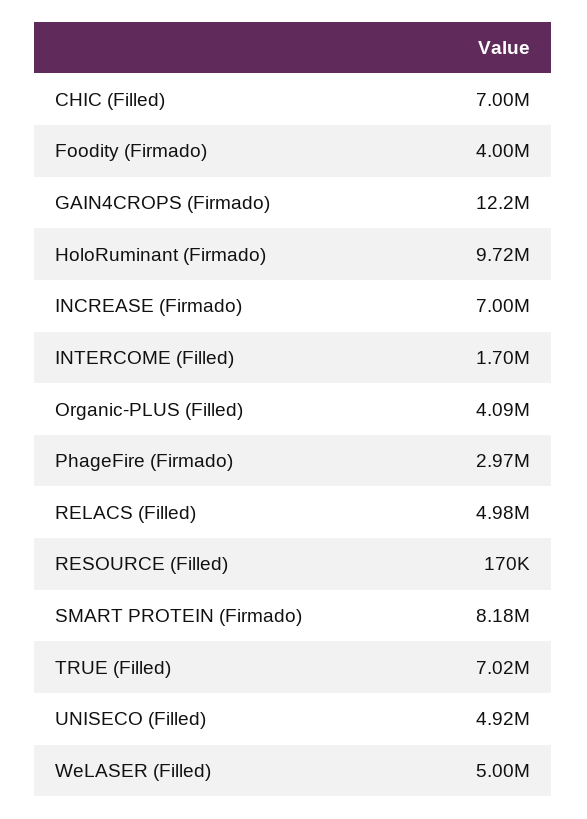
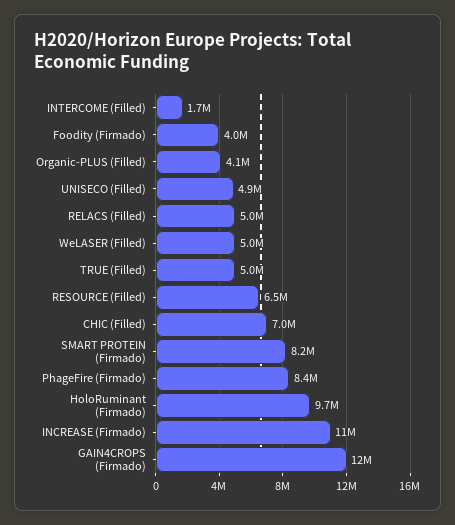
  {
    "CHIC (Filled)": 7000000,
    "Foodity (Firmado)": 4000000,
    "GAIN4CROPS (Firmado)": 12200000,
    "HoloRuminant (Firmado)": 9720000,
-   "INCREASE (Firmado)": 7000000,
+   "INCREASE (Firmado)": 11000000,
    "INTERCOME (Filled)": 1700000,
    "Organic-PLUS (Filled)": 4090000,
-   "PhageFire (Firmado)": 2970000,
+   "PhageFire (Firmado)": 8400000,
    "RELACS (Filled)": 4980000,
-   "RESOURCE (Filled)": 170000,
+   "RESOURCE (Filled)": 6500000,
    "SMART PROTEIN (Firmado)": 8180000,
-   "TRUE (Filled)": 7020000,
+   "TRUE (Filled)": 5000000,
    "UNISECO (Filled)": 4920000,
    "WeLASER (Filled)": 5000000
  }

